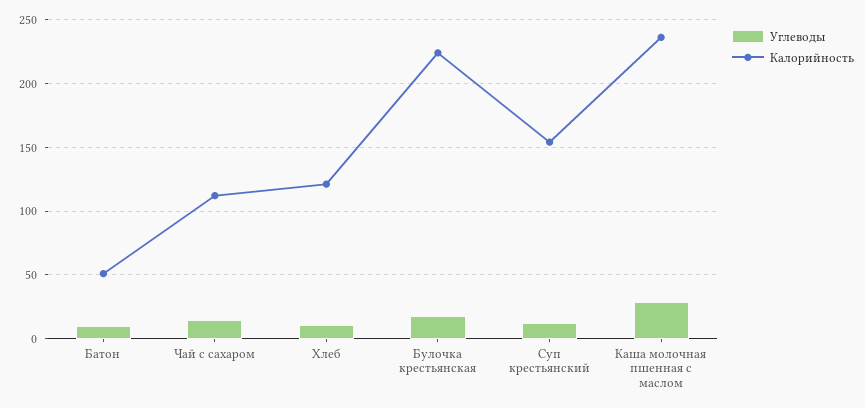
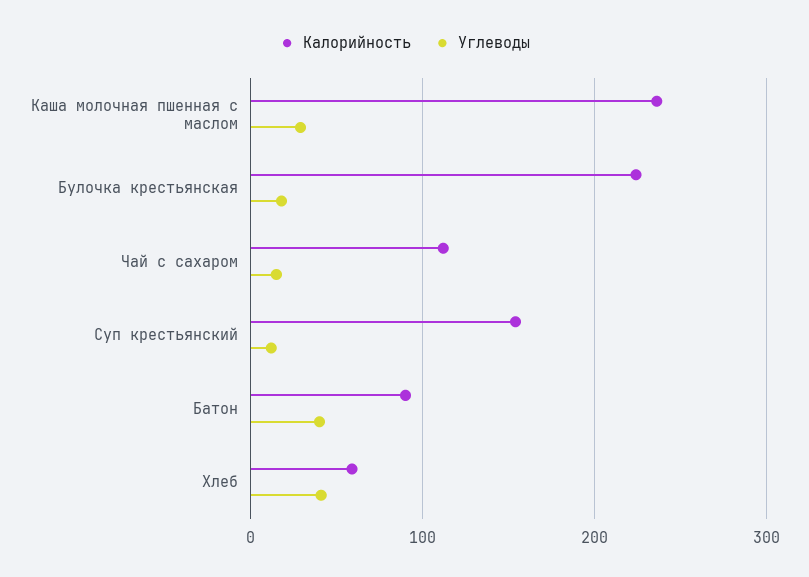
  {
    "Углеводы": {
-     "Батон": 10,
+     "Батон": 40,
      "Чай с сахаром": 15,
-     "Хлеб": 10,
+     "Хлеб": 40,
      "Булочка крестьянская": 20,
      "Суп крестьянский": 10,
      "Каша молочная пшенная с маслом": 30
    },
    "Калорийность": {
-     "Батон": 50,
+     "Батон": 90,
      "Чай с сахаром": 110,
-     "Хлеб": 120,
+     "Хлеб": 60,
      "Булочка крестьянская": 225,
      "Суп крестьянский": 155,
      "Каша молочная пшенная с маслом": 235
    }
  }

